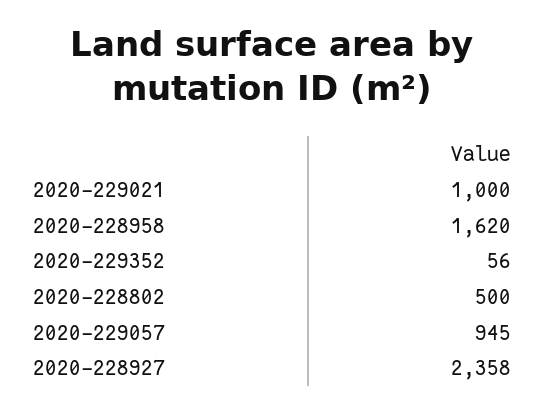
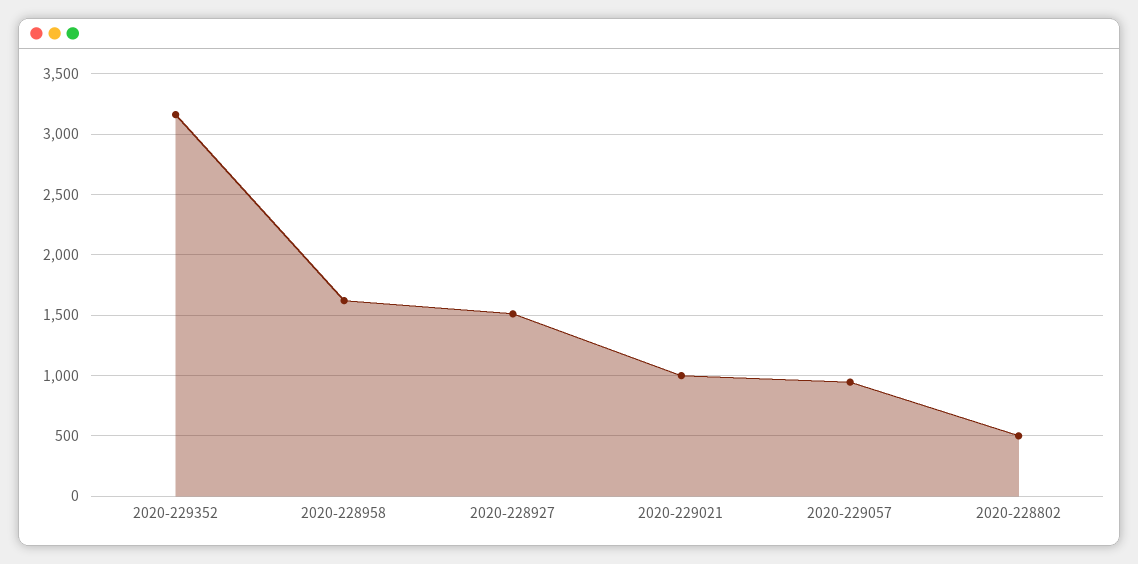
  {
    "2020-229021": 1000,
    "2020-228958": 1620,
-   "2020-229352": 56,
+   "2020-229352": 3150,
    "2020-228802": 500,
    "2020-229057": 945,
-   "2020-228927": 2358
+   "2020-228927": 1500
  }

